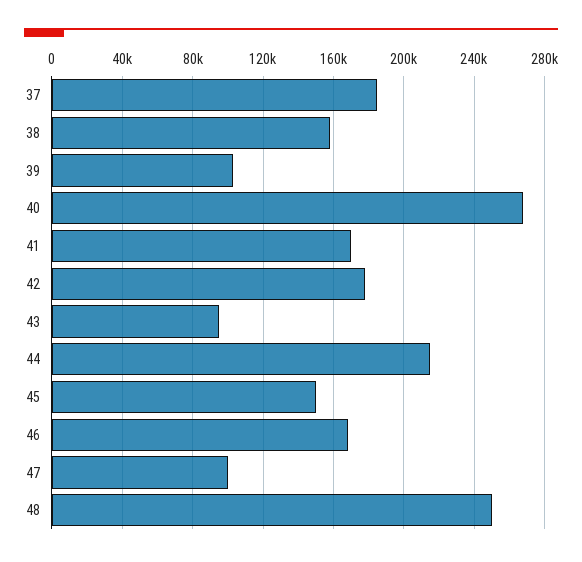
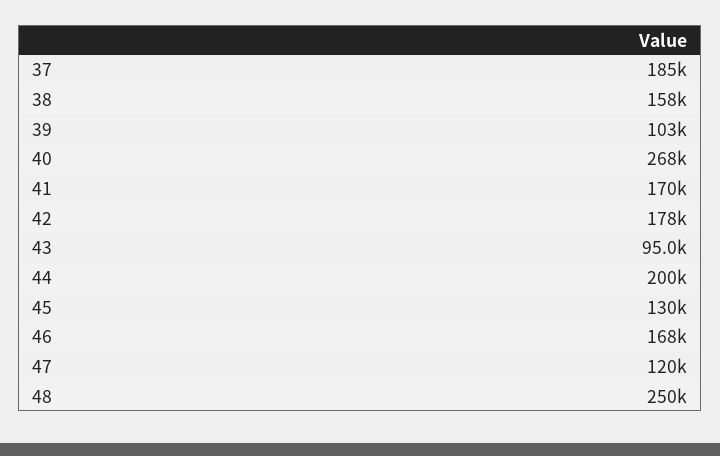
  {
    "37": 185000,
    "38": 158000,
    "39": 103000,
    "40": 268000,
    "41": 170000,
    "42": 178000,
    "43": 95000,
-   "44": 215000,
+   "44": 200000,
-   "45": 150000,
+   "45": 130000,
    "46": 168000,
-   "47": 100000,
+   "47": 120000,
    "48": 250000
  }

